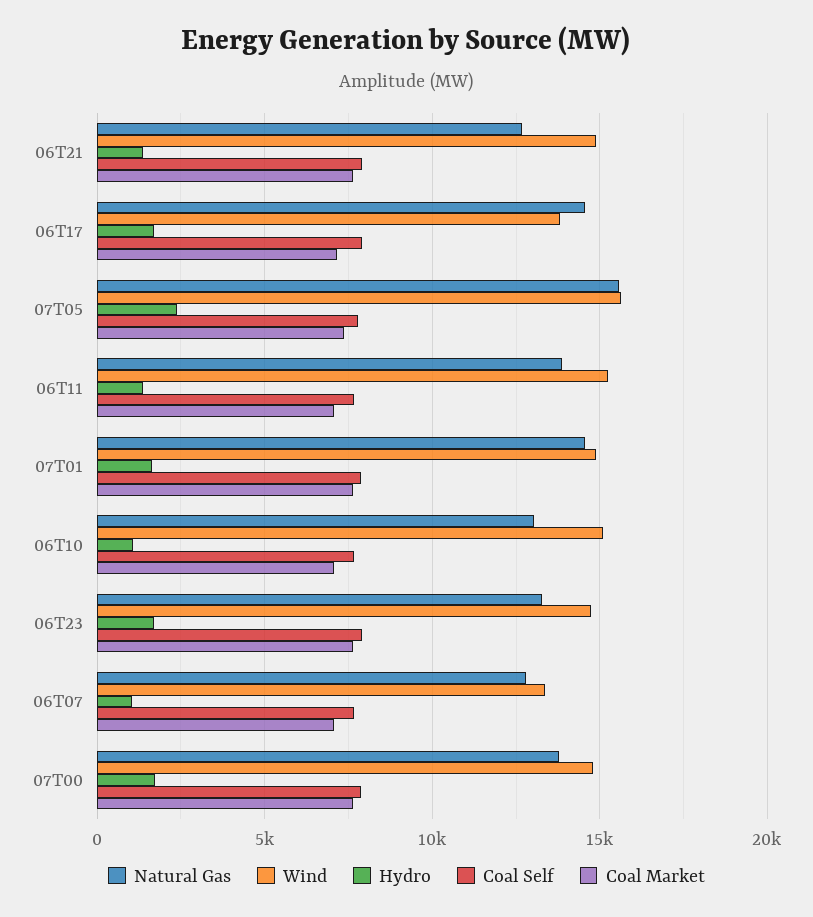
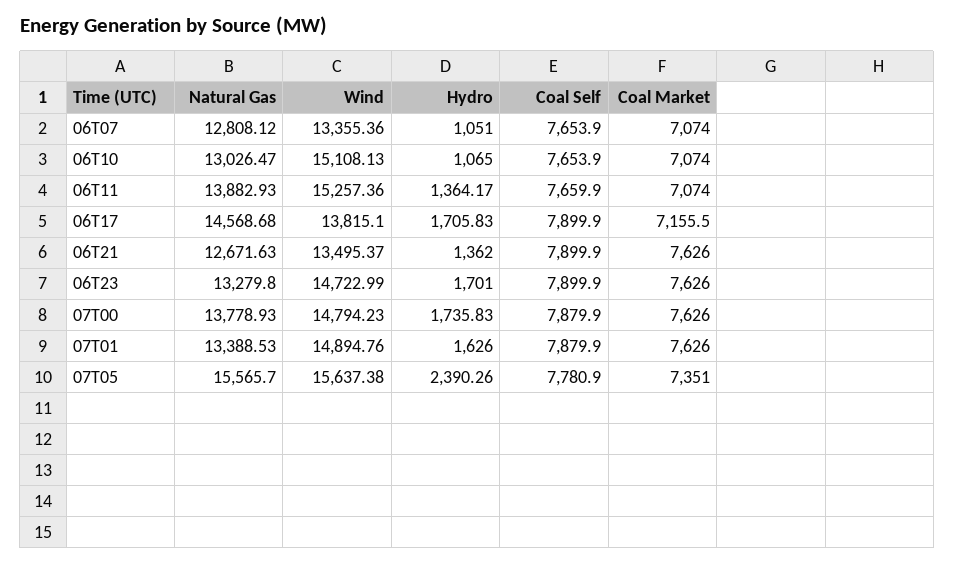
  {
    "Natural Gas": {
      "06T21": 12671.63,
      "06T17": 14568.68,
      "07T05": 15565.7,
      "06T11": 13882.93,
-     "07T01": 14500,
+     "07T01": 13388.53,
      "06T10": 13026.47,
      "06T23": 13279.8,
      "06T07": 12808.12,
      "07T00": 13778.93
    },
    "Wind": {
-     "06T21": 15000,
+     "06T21": 13495.37,
      "06T17": 13815.1,
      "07T05": 15637.38,
      "06T11": 15257.36,
      "07T01": 14894.76,
      "06T10": 15108.13,
      "06T23": 14722.99,
      "06T07": 13355.36,
      "07T00": 14794.23
    },
    "Hydro": {
      "06T21": 1362,
      "06T17": 1705.83,
      "07T05": 2390.26,
      "06T11": 1364.17,
      "07T01": 1626,
      "06T10": 1065,
      "06T23": 1701,
      "06T07": 1051,
      "07T00": 1735.83
    },
    "Coal Self": {
      "06T21": 7899.9,
      "06T17": 7899.9,
      "07T05": 7780.9,
      "06T11": 7659.9,
      "07T01": 7879.9,
      "06T10": 7653.9,
      "06T23": 7899.9,
      "06T07": 7653.9,
      "07T00": 7879.9
    },
    "Coal Market": {
      "06T21": 7626,
      "06T17": 7155.5,
      "07T05": 7351,
      "06T11": 7074,
      "07T01": 7626,
      "06T10": 7074,
      "06T23": 7626,
      "06T07": 7074,
      "07T00": 7626
    }
  }

